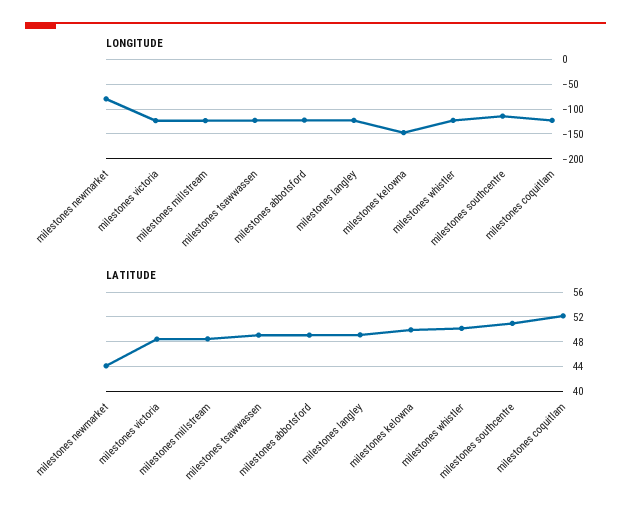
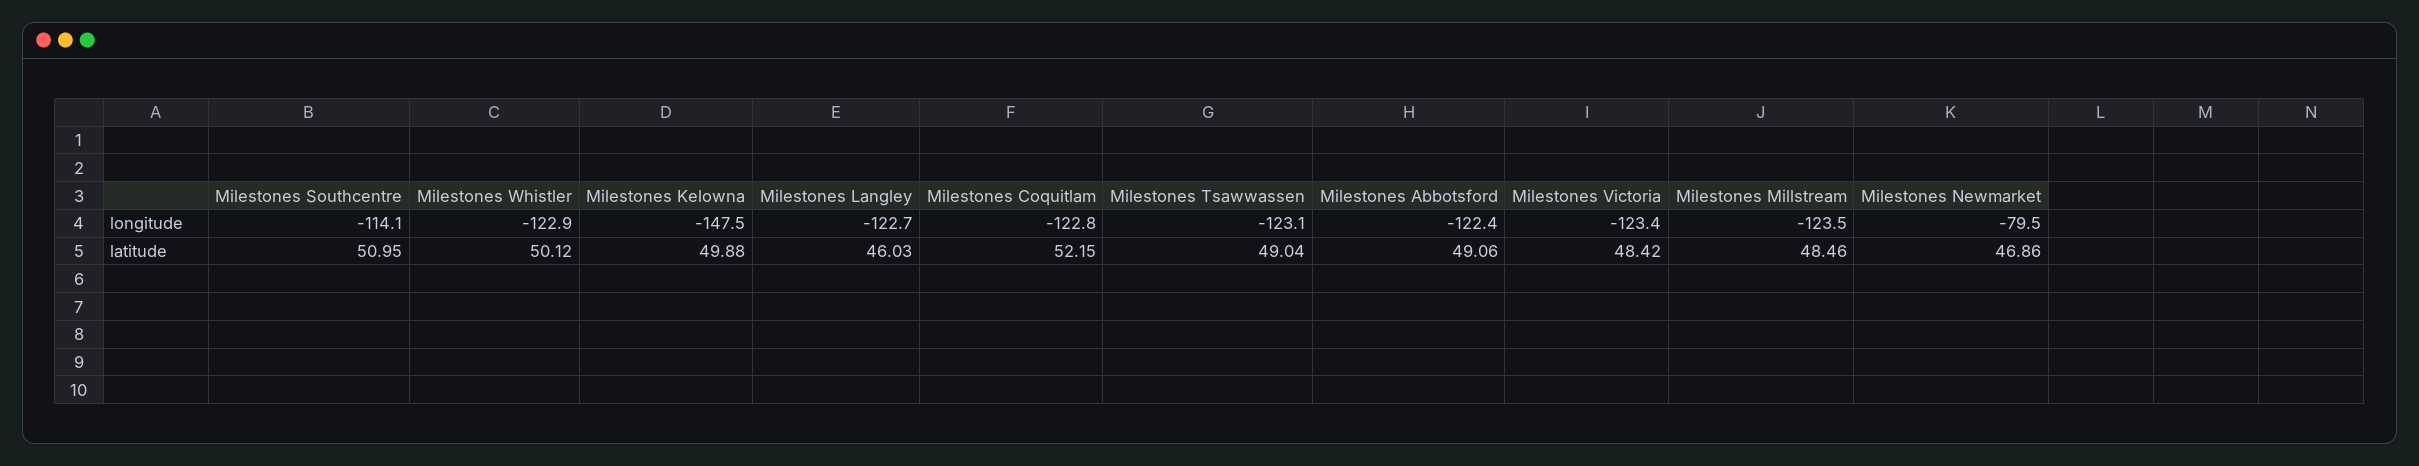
  {
    "LONGITUDE": {
      "milestones newmarket": -79.5,
      "milestones victoria": -123.4,
      "milestones millstream": -123.5,
      "milestones tsawwassen": -123.1,
      "milestones abbotsford": -122.4,
      "milestones langley": -122.7,
      "milestones kelowna": -147.5,
      "milestones whistler": -122.9,
      "milestones southcentre": -114.1,
      "milestones coquitlam": -122.8
    },
    "LATITUDE": {
-     "milestones newmarket": 44,
+     "milestones newmarket": 46.86,
      "milestones victoria": 48.42,
      "milestones millstream": 48.46,
      "milestones tsawwassen": 49.04,
      "milestones abbotsford": 49.06,
-     "milestones langley": 49,
+     "milestones langley": 46.03,
      "milestones kelowna": 49.88,
      "milestones whistler": 50.12,
      "milestones southcentre": 50.95,
      "milestones coquitlam": 52.15
    }
  }

